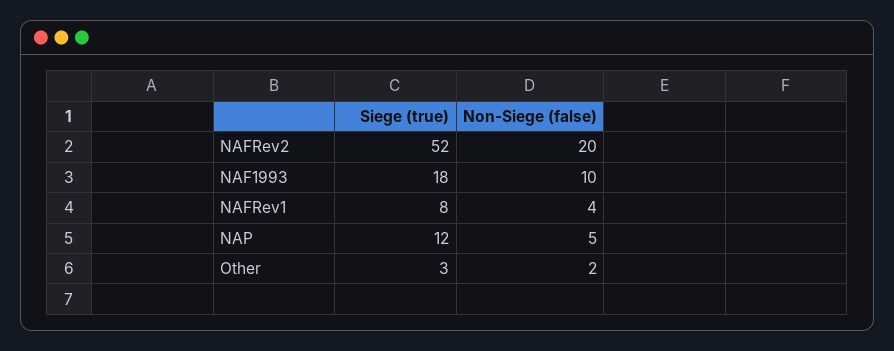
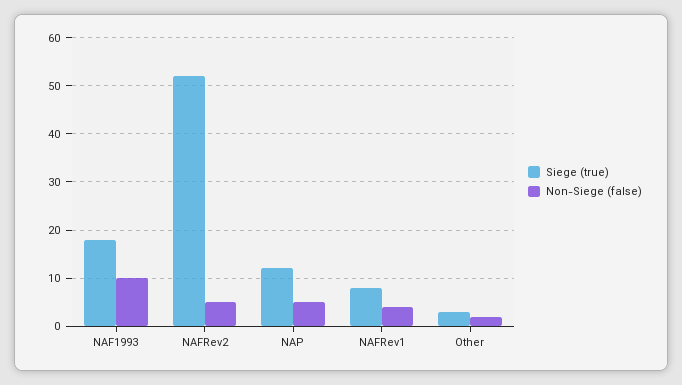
  {
    "Siege (true)": {
      "NAFRev2": 52,
      "NAF1993": 18,
      "NAFRev1": 8,
      "NAP": 12,
      "Other": 3
    },
    "Non-Siege (false)": {
-     "NAFRev2": 20,
+     "NAFRev2": 5,
      "NAF1993": 10,
      "NAFRev1": 4,
      "NAP": 5,
      "Other": 2
    }
  }

